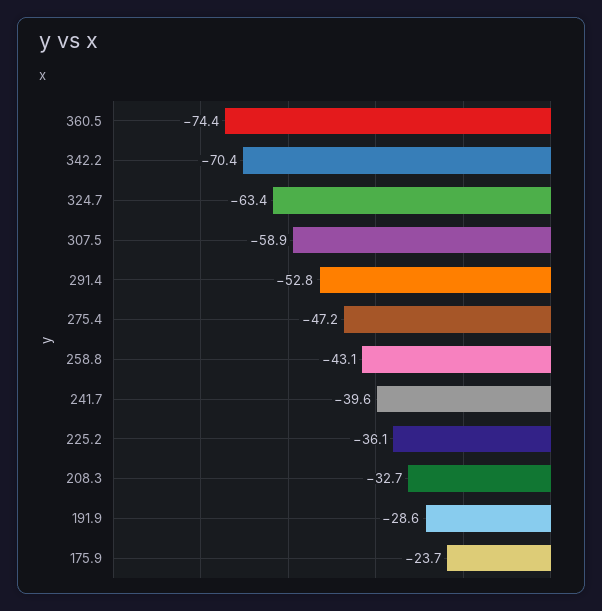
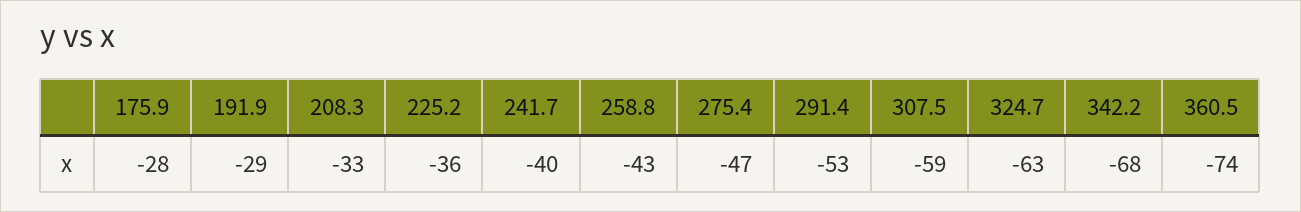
  {
    "360.5": -74.4,
-   "342.2": -70.4,
+   "342.2": -68,
    "324.7": -63.4,
    "307.5": -58.9,
    "291.4": -52.8,
    "275.4": -47.2,
    "258.8": -43.1,
    "241.7": -39.6,
    "225.2": -36.1,
    "208.3": -32.7,
    "191.9": -28.6,
-   "175.9": -23.7
+   "175.9": -28
  }

